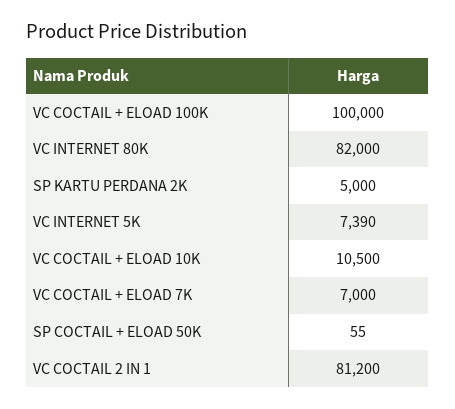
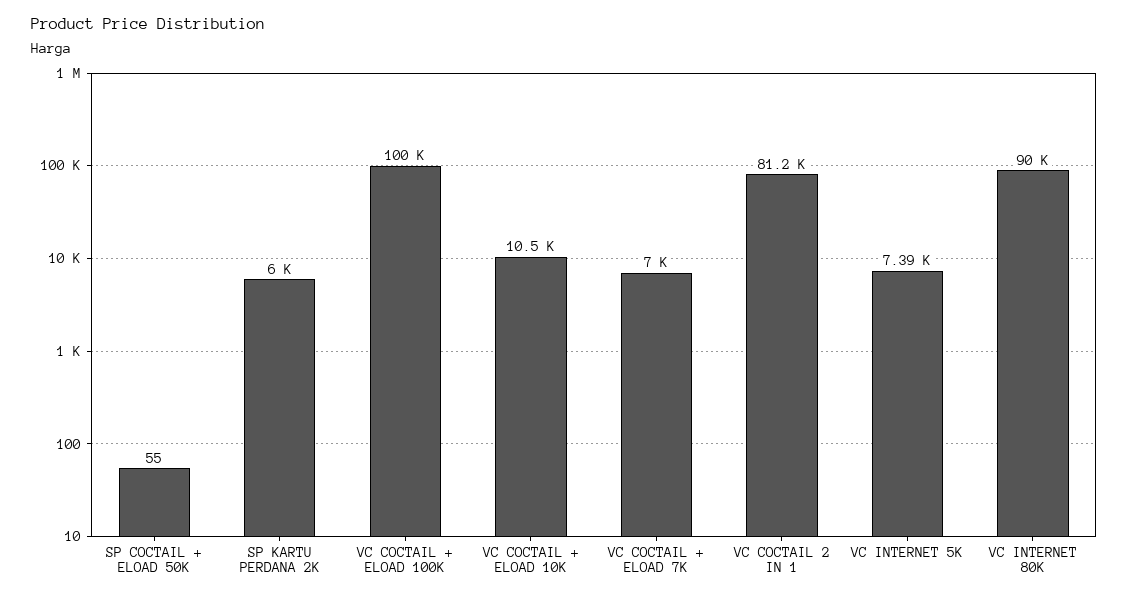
  {
    "VC COCTAIL + ELOAD 100K": 100000,
-   "VC INTERNET 80K": 82000,
+   "VC INTERNET 80K": 90000,
-   "SP KARTU PERDANA 2K": 5000,
+   "SP KARTU PERDANA 2K": 6000,
    "VC INTERNET 5K": 7390,
    "VC COCTAIL + ELOAD 10K": 10500,
    "VC COCTAIL + ELOAD 7K": 7000,
    "SP COCTAIL + ELOAD 50K": 55,
    "VC COCTAIL 2 IN 1": 81200
  }

